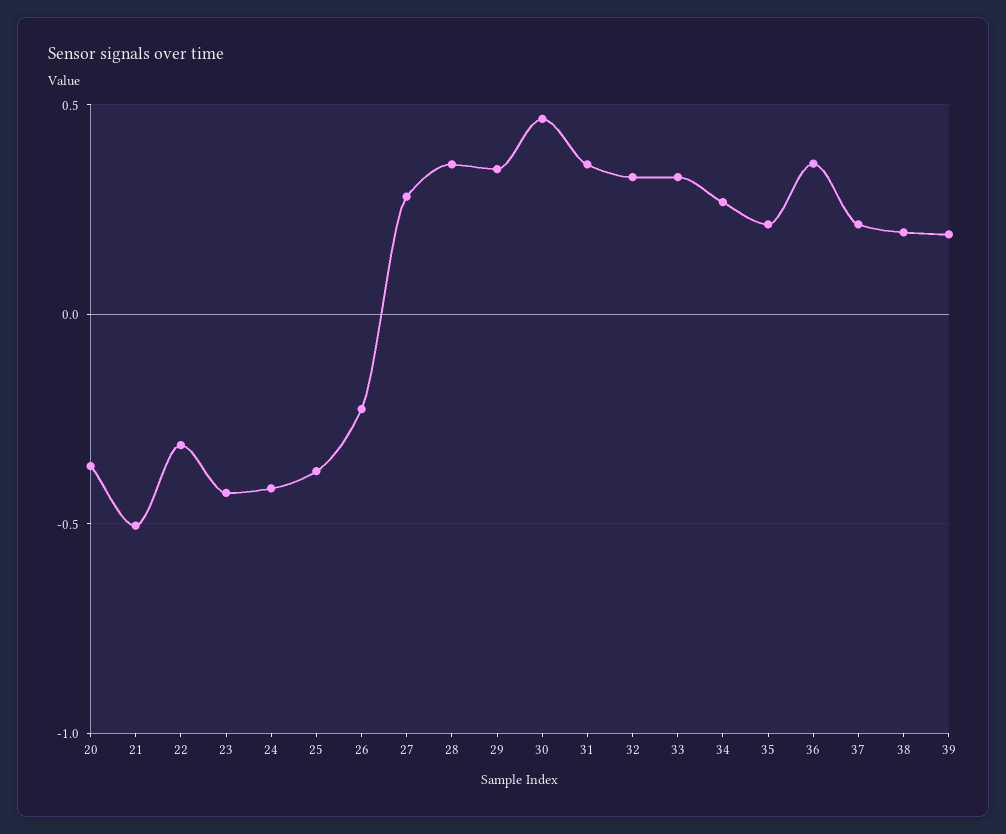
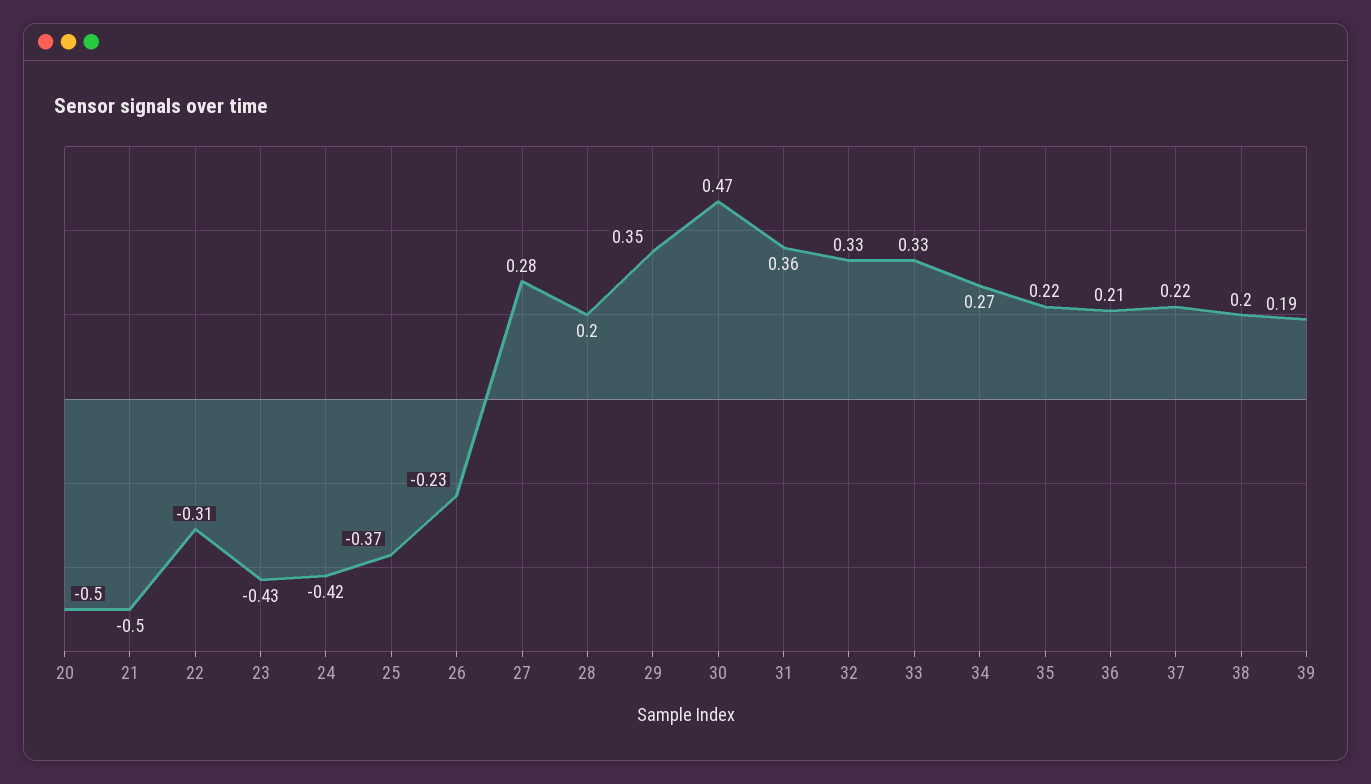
  {
-   "20": -0.35,
+   "20": -0.5,
    "21": -0.5,
    "22": -0.31,
    "23": -0.43,
    "24": -0.42,
    "25": -0.37,
    "26": -0.23,
    "27": 0.28,
-   "28": 0.35,
+   "28": 0.2,
    "29": 0.35,
    "30": 0.47,
    "31": 0.36,
    "32": 0.33,
    "33": 0.33,
    "34": 0.27,
    "35": 0.22,
-   "36": 0.35,
+   "36": 0.21,
    "37": 0.22,
    "38": 0.2,
    "39": 0.19
  }

